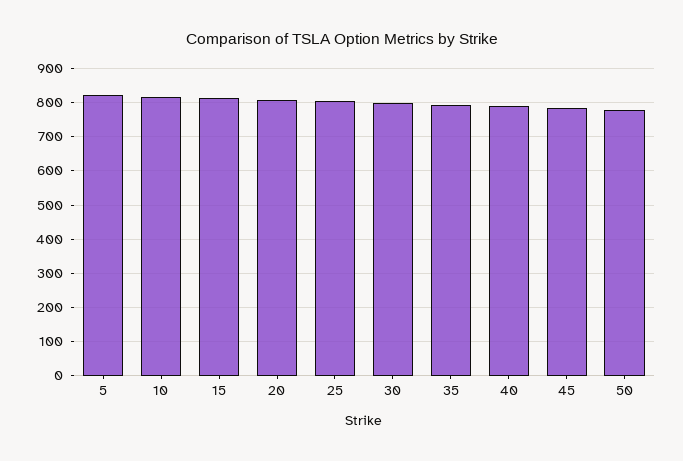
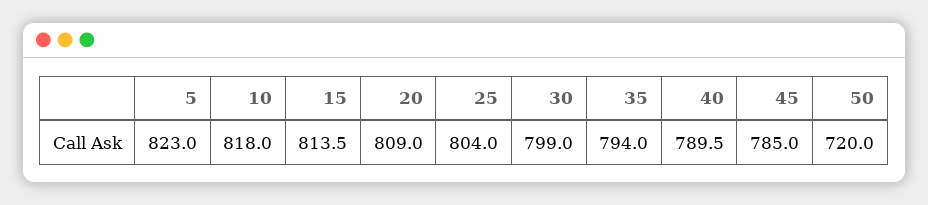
  {
    "5": 823,
    "10": 818,
    "15": 813.5,
    "20": 809,
    "25": 804,
    "30": 799,
    "35": 794,
    "40": 789.5,
    "45": 785,
-   "50": 780
+   "50": 720
  }

